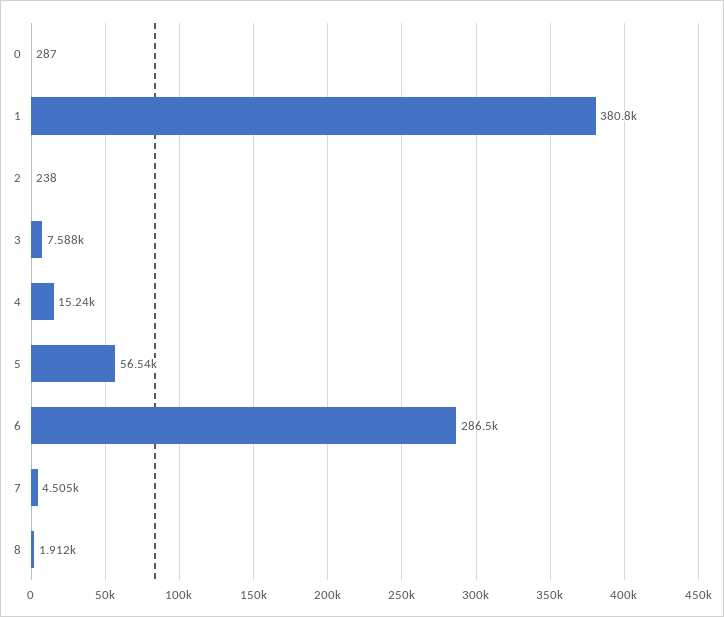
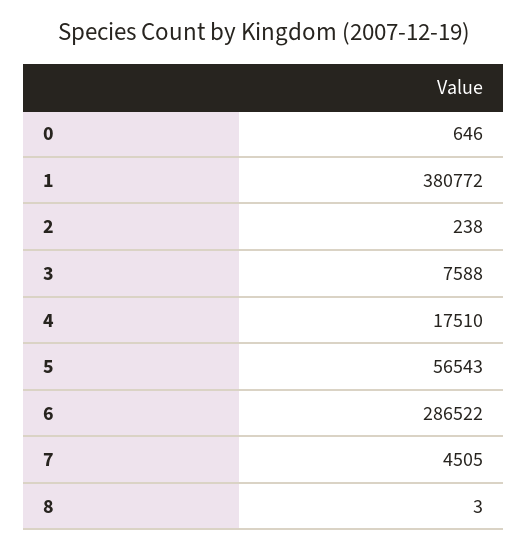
  {
-   "0": 287,
+   "0": 646,
    "1": 380772,
    "2": 238,
    "3": 7588,
-   "4": 15240,
+   "4": 17510,
    "5": 56543,
    "6": 286522,
    "7": 4505,
-   "8": 1912
+   "8": 3
  }

